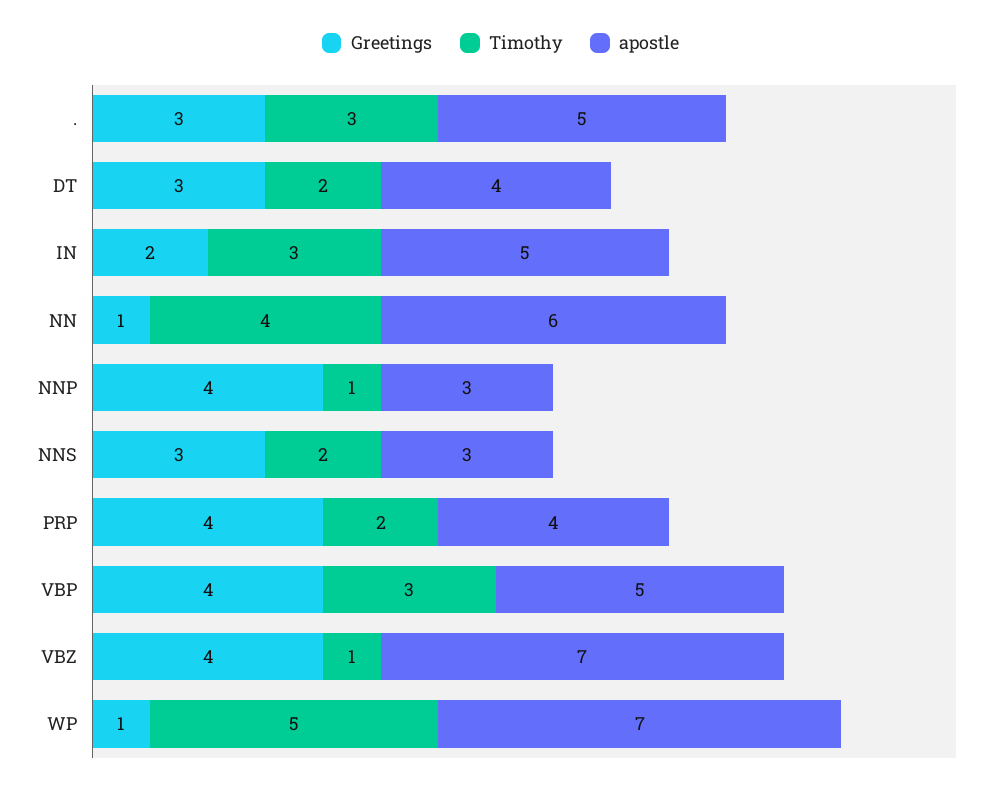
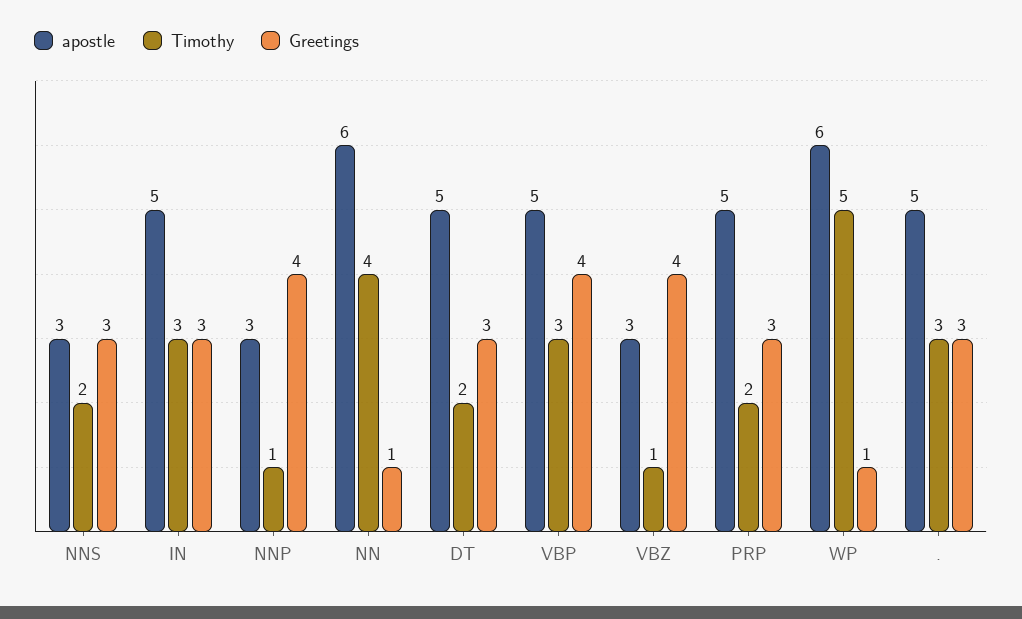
  {
    "Greetings": {
      ".": 3,
      "DT": 3,
-     "IN": 2,
+     "IN": 3,
      "NN": 1,
      "NNP": 4,
      "NNS": 3,
-     "PRP": 4,
+     "PRP": 3,
      "VBP": 4,
      "VBZ": 4,
      "WP": 1
    },
    "Timothy": {
      ".": 3,
      "DT": 2,
      "IN": 3,
      "NN": 4,
      "NNP": 1,
      "NNS": 2,
      "PRP": 2,
      "VBP": 3,
      "VBZ": 1,
      "WP": 5
    },
    "apostle": {
      ".": 5,
-     "DT": 4,
+     "DT": 5,
      "IN": 5,
      "NN": 6,
      "NNP": 3,
      "NNS": 3,
-     "PRP": 4,
+     "PRP": 5,
      "VBP": 5,
-     "VBZ": 7,
+     "VBZ": 3,
-     "WP": 7
+     "WP": 6
    }
  }

